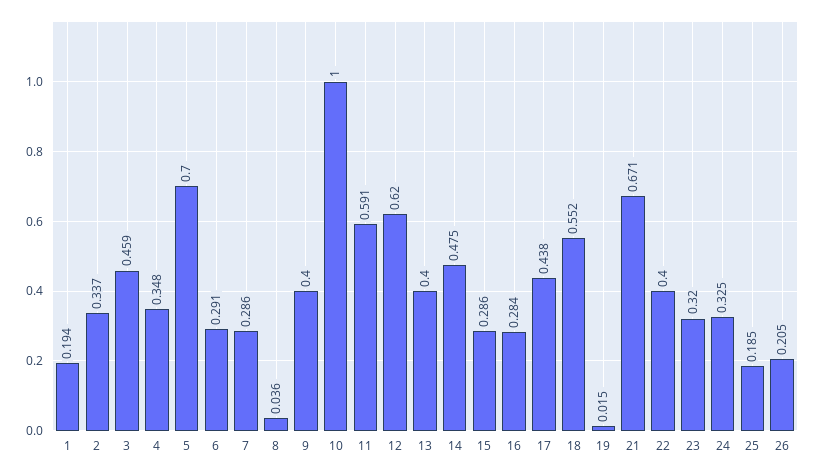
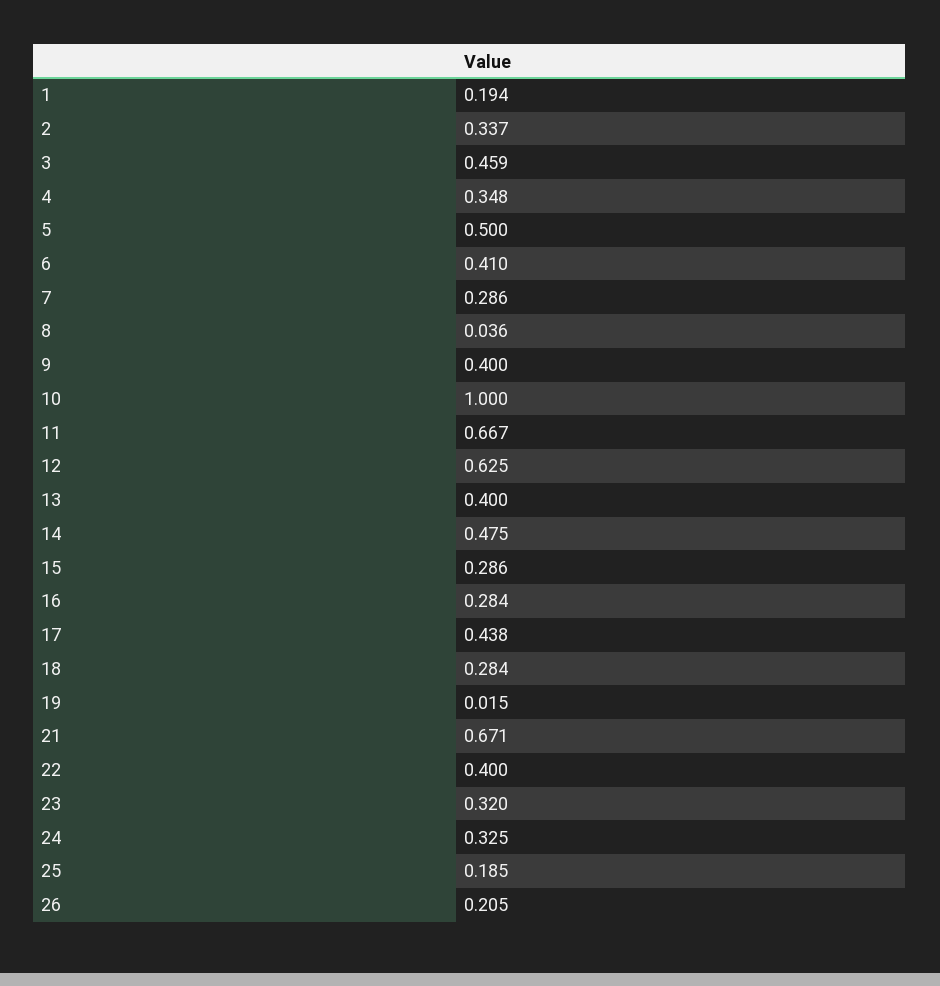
  {
    "1": 0.194,
    "2": 0.337,
    "3": 0.459,
    "4": 0.348,
-   "5": 0.7,
+   "5": 0.5,
-   "6": 0.291,
+   "6": 0.41,
    "7": 0.286,
    "8": 0.036,
    "9": 0.4,
    "10": 1,
-   "11": 0.591,
+   "11": 0.667,
-   "12": 0.62,
+   "12": 0.625,
    "13": 0.4,
    "14": 0.475,
    "15": 0.286,
    "16": 0.284,
    "17": 0.438,
-   "18": 0.552,
+   "18": 0.284,
    "19": 0.015,
    "21": 0.671,
    "22": 0.4,
    "23": 0.32,
    "24": 0.325,
    "25": 0.185,
    "26": 0.205
  }

